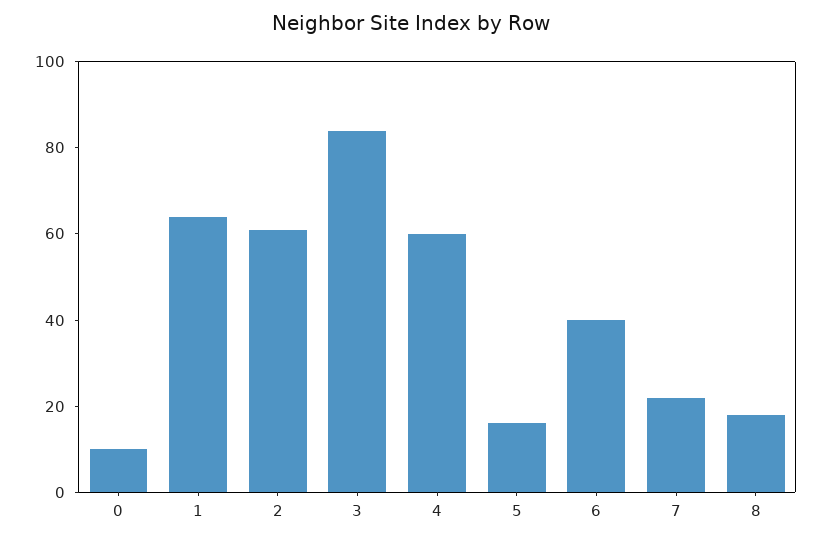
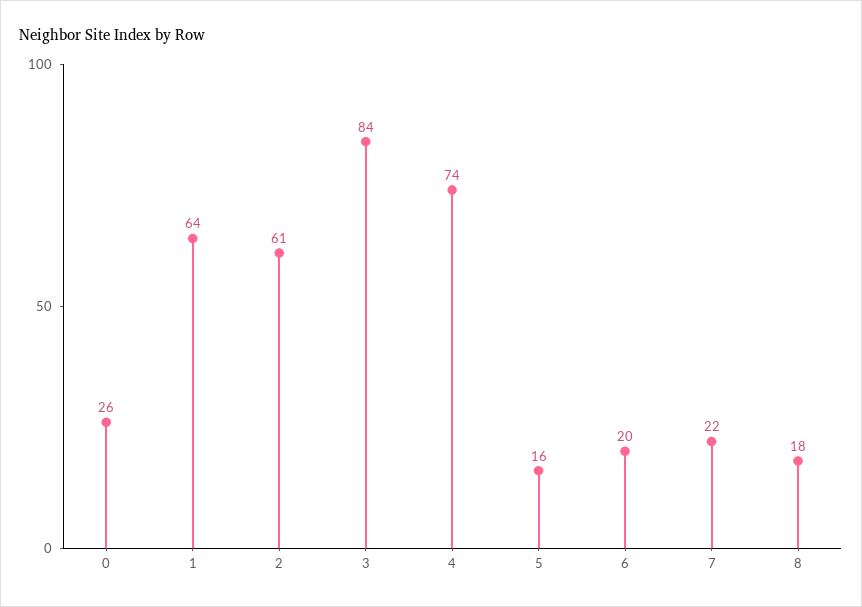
  {
-   "0": 10,
+   "0": 26,
    "1": 64,
    "2": 61,
    "3": 84,
-   "4": 60,
+   "4": 74,
    "5": 16,
-   "6": 40,
+   "6": 20,
    "7": 22,
    "8": 18
  }

